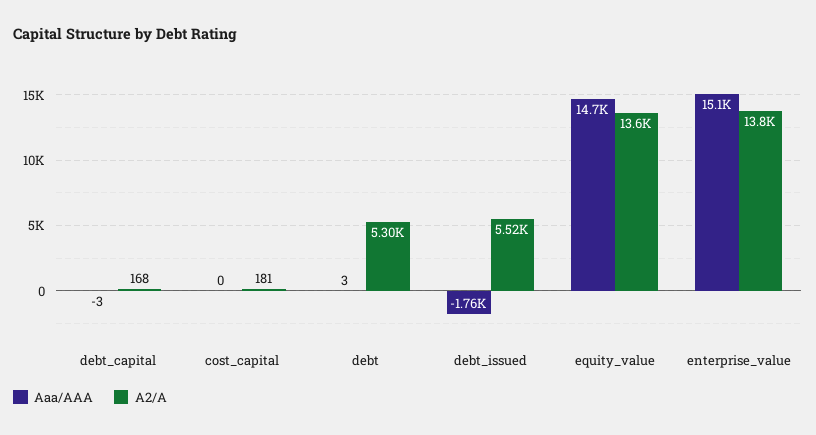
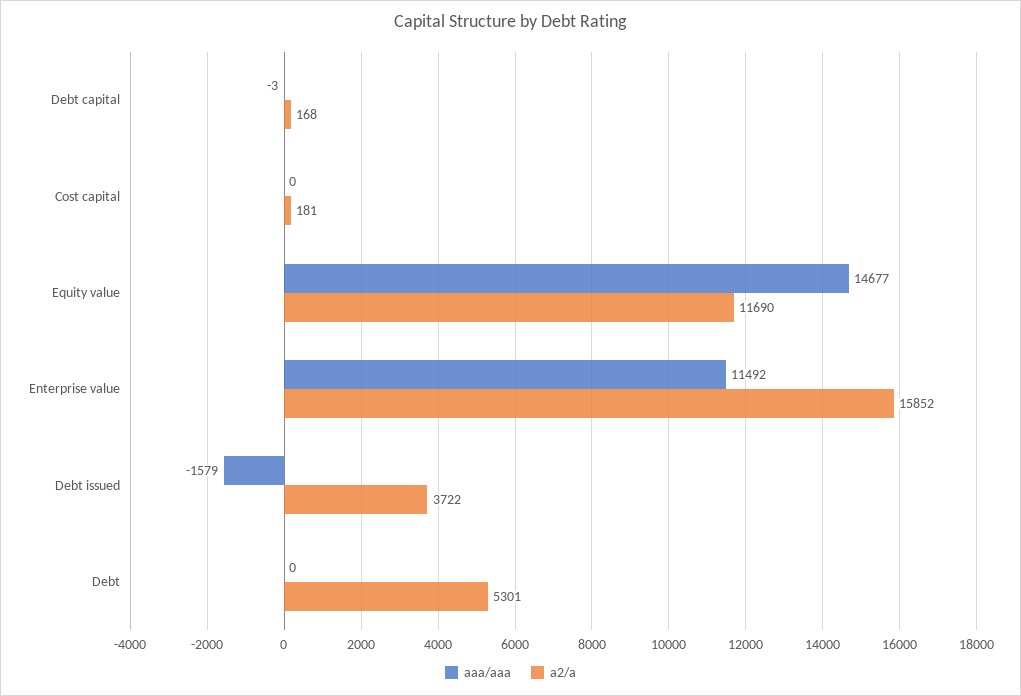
  {
    "Aaa/AAA": {
      "debt_capital": -3,
      "cost_capital": 0,
-     "debt": 3,
+     "debt": 0,
-     "debt_issued": -1760,
+     "debt_issued": -1579,
      "equity_value": 14677,
-     "enterprise_value": 15100
+     "enterprise_value": 11492
    },
    "A2/A": {
      "debt_capital": 168,
      "cost_capital": 181,
      "debt": 5301,
-     "debt_issued": 5520,
+     "debt_issued": 3722,
-     "equity_value": 13600,
+     "equity_value": 11690,
-     "enterprise_value": 13800
+     "enterprise_value": 15852
    }
  }

